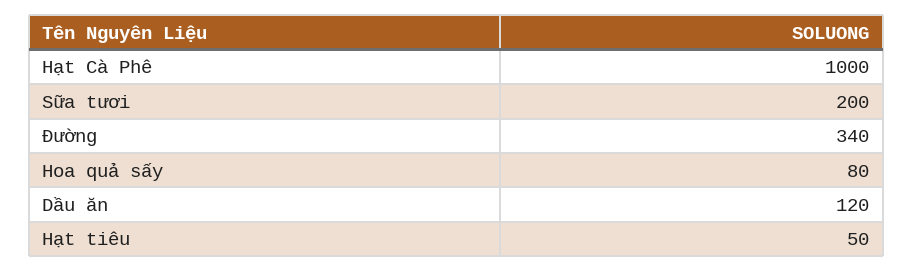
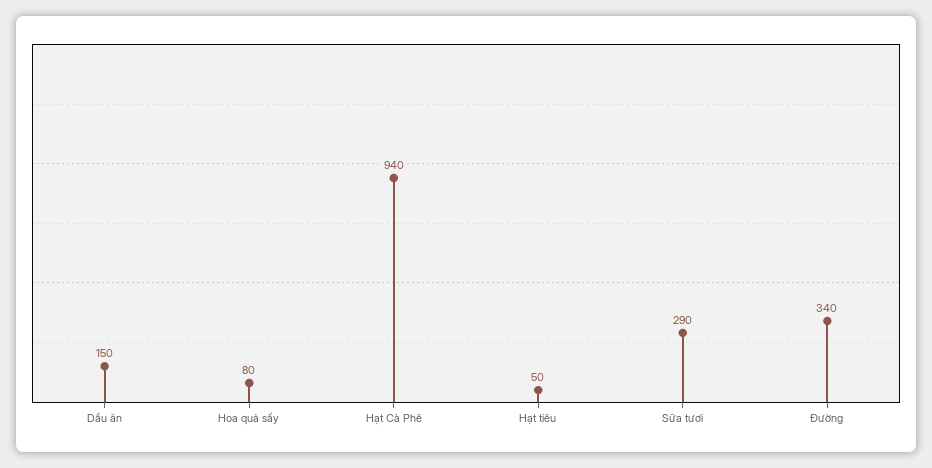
  {
-   "Hạt Cà Phê": 1000,
+   "Hạt Cà Phê": 940,
-   "Sữa tươi": 200,
+   "Sữa tươi": 290,
    "Đường": 340,
    "Hoa quả sấy": 80,
-   "Dầu ăn": 120,
+   "Dầu ăn": 150,
    "Hạt tiêu": 50
  }

